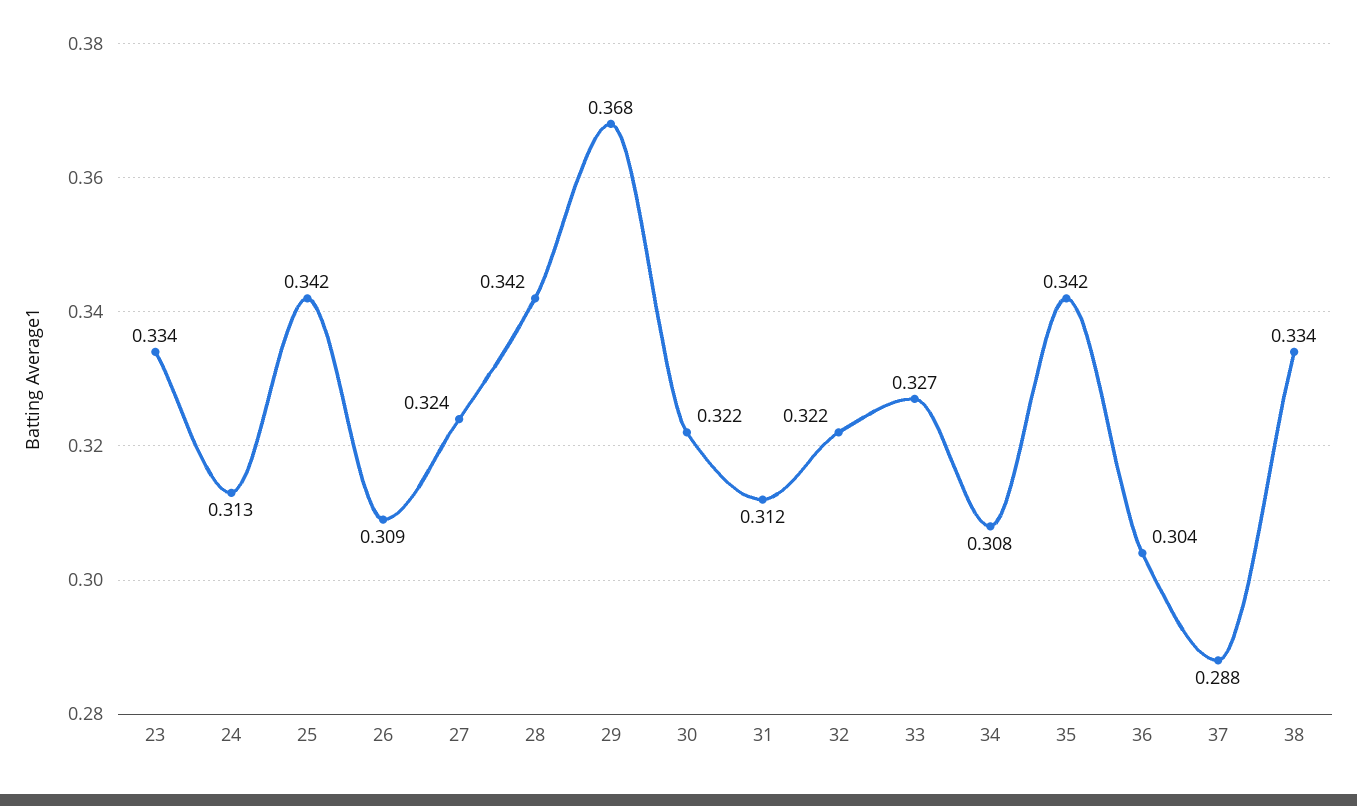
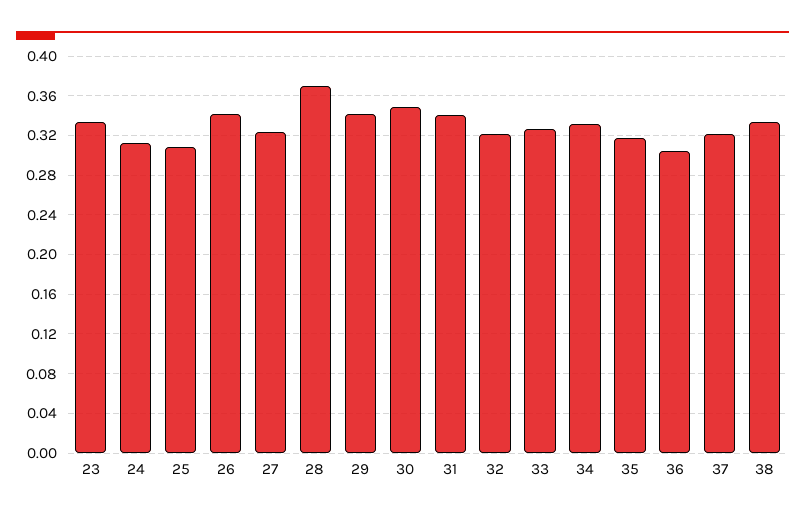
  {
    "23": 0.334,
    "24": 0.313,
-   "25": 0.342,
+   "25": 0.31,
-   "26": 0.309,
+   "26": 0.34,
    "27": 0.324,
-   "28": 0.342,
+   "28": 0.37,
-   "29": 0.368,
+   "29": 0.34,
-   "30": 0.322,
+   "30": 0.35,
-   "31": 0.312,
+   "31": 0.34,
    "32": 0.322,
    "33": 0.327,
-   "34": 0.308,
+   "34": 0.33,
-   "35": 0.342,
+   "35": 0.32,
    "36": 0.304,
-   "37": 0.288,
+   "37": 0.32,
    "38": 0.334
  }

